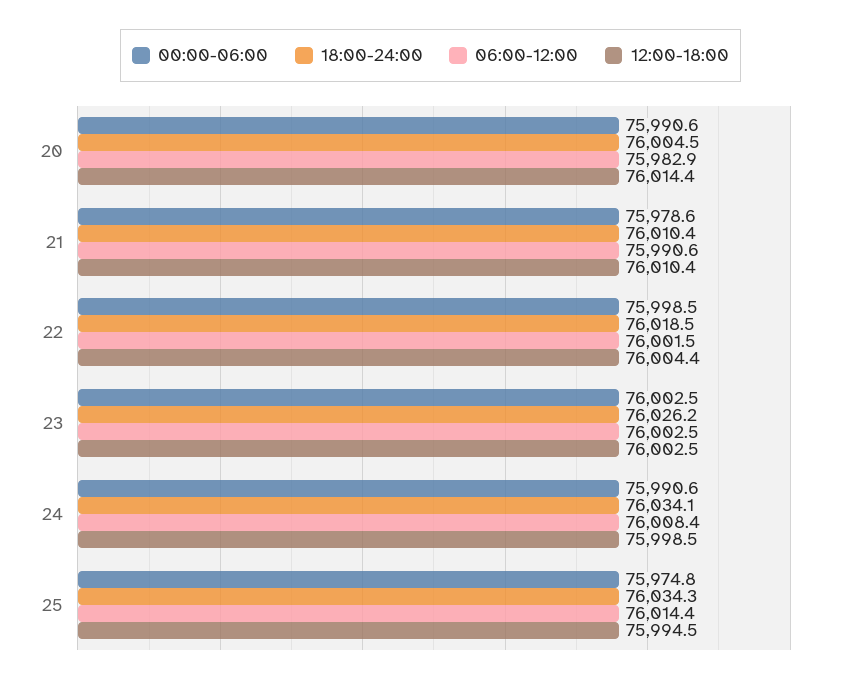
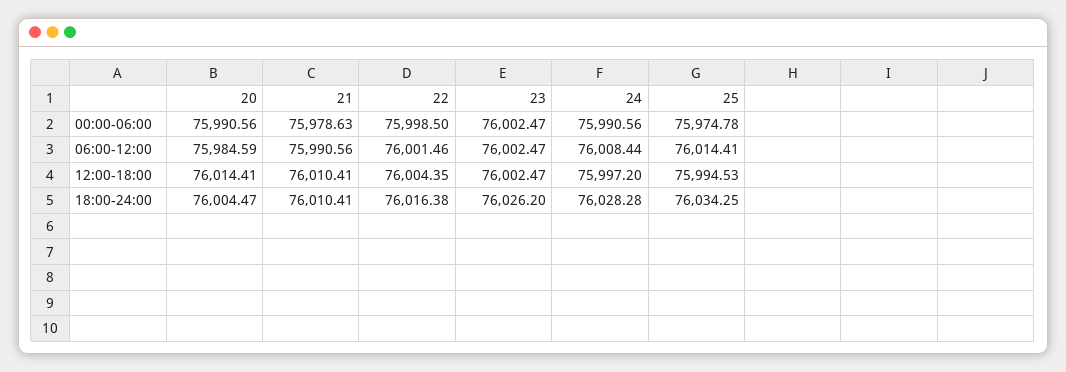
  {
    "00:00-06:00": {
      "20": 75990.56,
      "21": 75978.63,
      "22": 75998.5,
      "23": 76002.47,
      "24": 75990.56,
      "25": 75974.78
    },
    "18:00-24:00": {
      "20": 76004.47,
      "21": 76010.41,
-     "22": 76018.5,
+     "22": 76016.38,
      "23": 76026.2,
-     "24": 76034.1,
+     "24": 76028.28,
      "25": 76034.25
    },
    "06:00-12:00": {
-     "20": 75982.9,
+     "20": 75984.59,
      "21": 75990.56,
      "22": 76001.46,
      "23": 76002.47,
      "24": 76008.44,
      "25": 76014.41
    },
    "12:00-18:00": {
      "20": 76014.41,
      "21": 76010.41,
      "22": 76004.35,
      "23": 76002.47,
-     "24": 75998.5,
+     "24": 75997.2,
      "25": 75994.53
    }
  }

